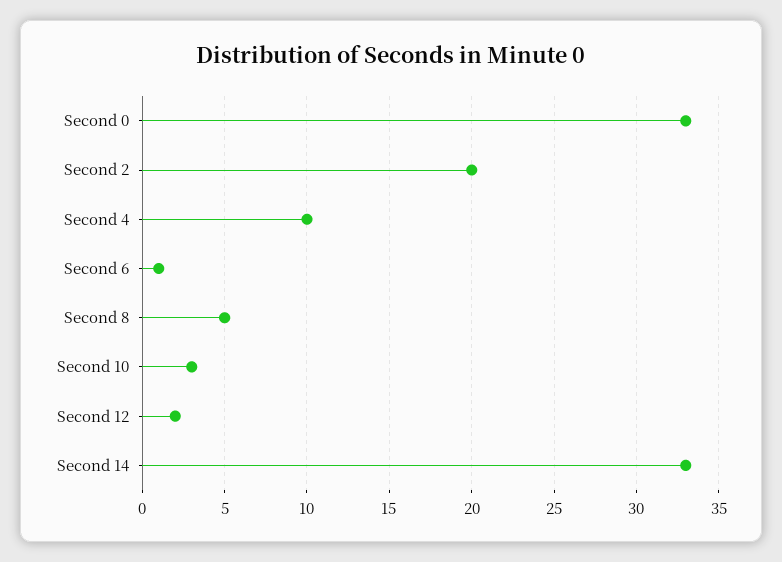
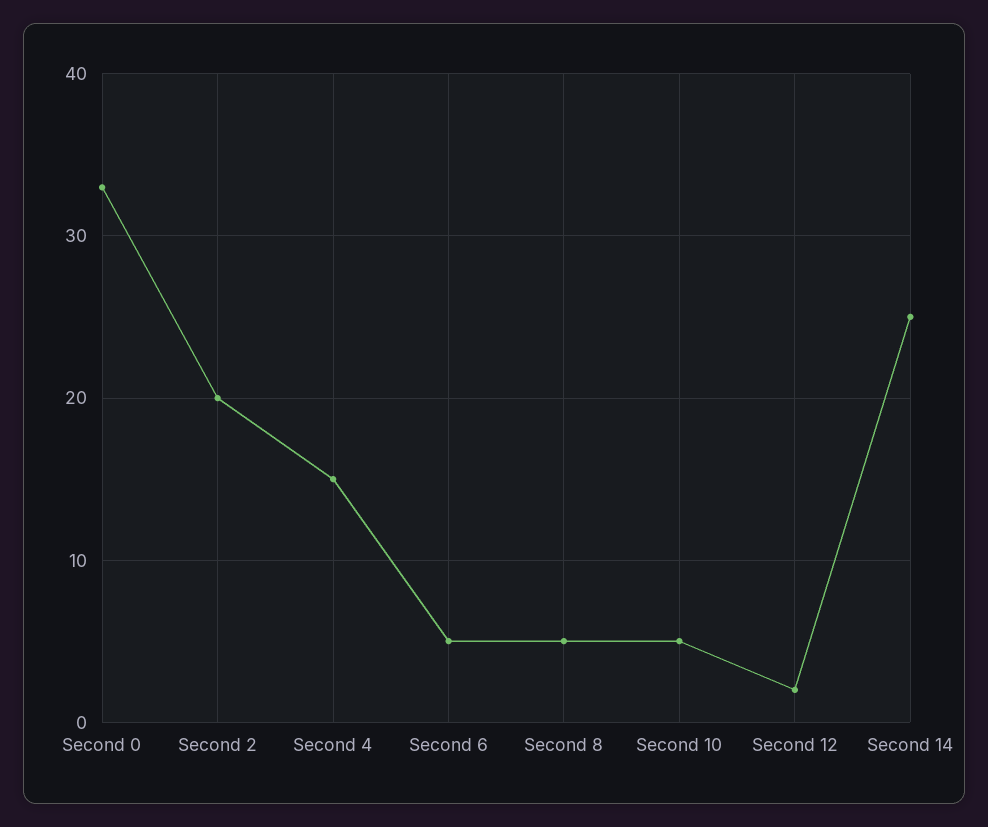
  {
    "Second 0": 33,
    "Second 2": 20,
-   "Second 4": 10,
+   "Second 4": 15,
-   "Second 6": 1,
+   "Second 6": 5,
    "Second 8": 5,
-   "Second 10": 3,
+   "Second 10": 5,
    "Second 12": 2,
-   "Second 14": 33
+   "Second 14": 25
  }

